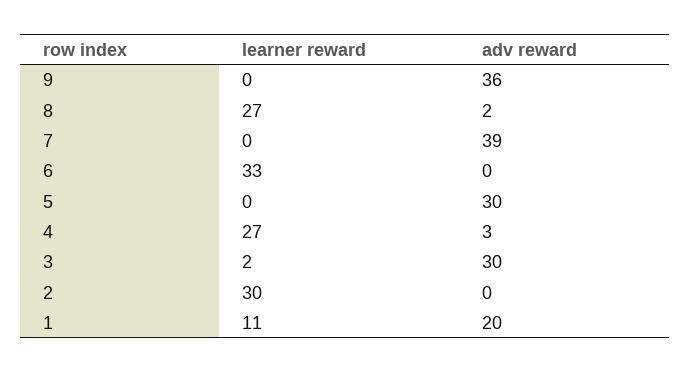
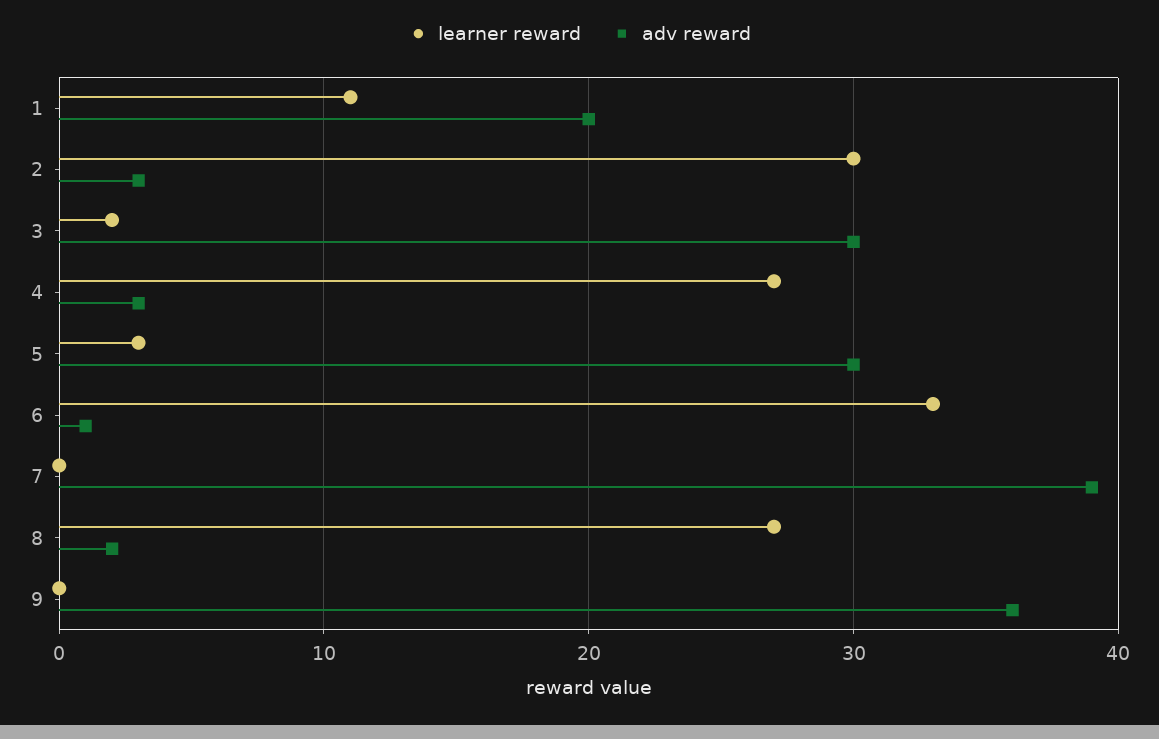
  {
    "learner reward": {
      "9": 0,
      "8": 27,
      "7": 0,
      "6": 33,
-     "5": 0,
+     "5": 3,
      "4": 27,
      "3": 2,
      "2": 30,
      "1": 11
    },
    "adv reward": {
      "9": 36,
      "8": 2,
      "7": 39,
-     "6": 0,
+     "6": 1,
      "5": 30,
      "4": 3,
      "3": 30,
-     "2": 0,
+     "2": 3,
      "1": 20
    }
  }

